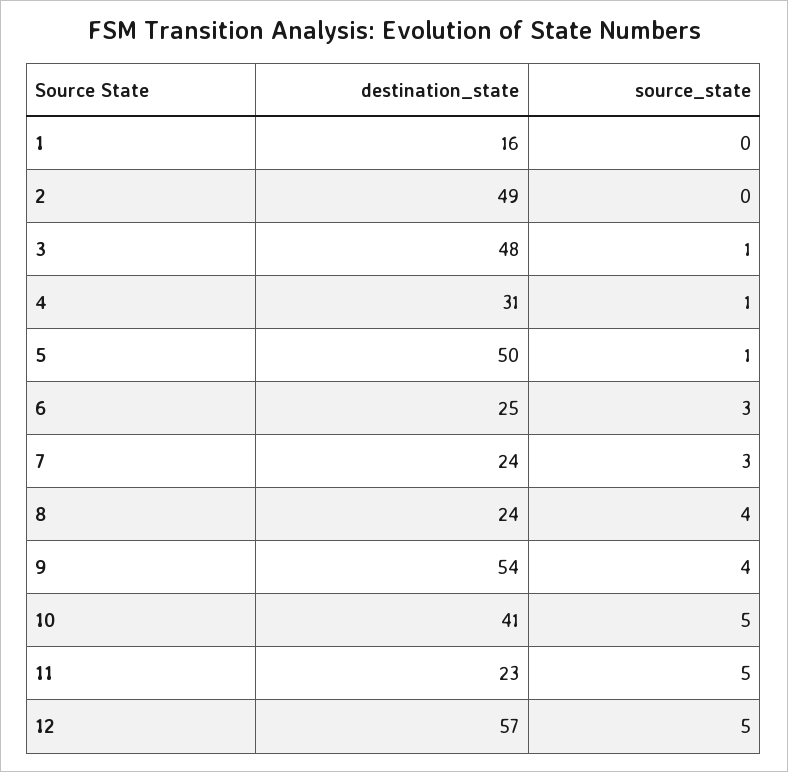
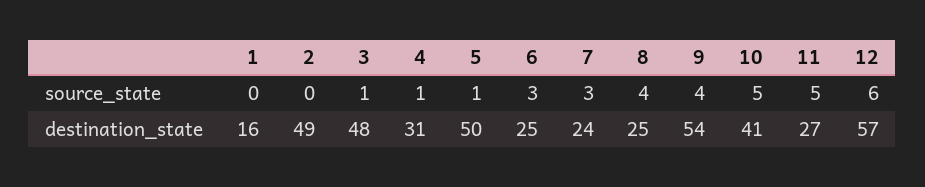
  {
    "destination_state": {
      "1": 16,
      "2": 49,
      "3": 48,
      "4": 31,
      "5": 50,
      "6": 25,
      "7": 24,
-     "8": 24,
+     "8": 25,
      "9": 54,
      "10": 41,
-     "11": 23,
+     "11": 27,
      "12": 57
    },
    "source_state": {
      "1": 0,
      "2": 0,
      "3": 1,
      "4": 1,
      "5": 1,
      "6": 3,
      "7": 3,
      "8": 4,
      "9": 4,
      "10": 5,
      "11": 5,
-     "12": 5
+     "12": 6
    }
  }

